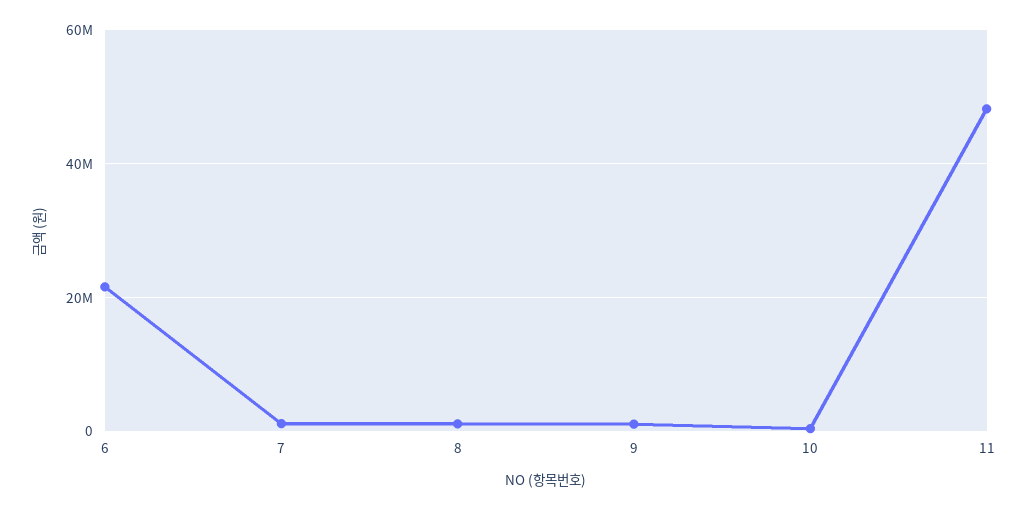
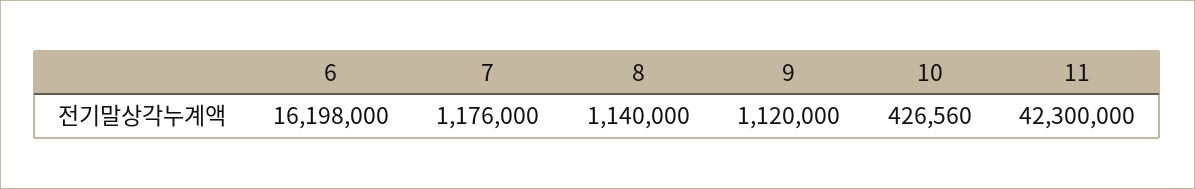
  {
-   "6": 22000000,
+   "6": 16198000,
    "7": 1176000,
    "8": 1140000,
    "9": 1120000,
    "10": 426560,
-   "11": 48000000
+   "11": 42300000
  }

